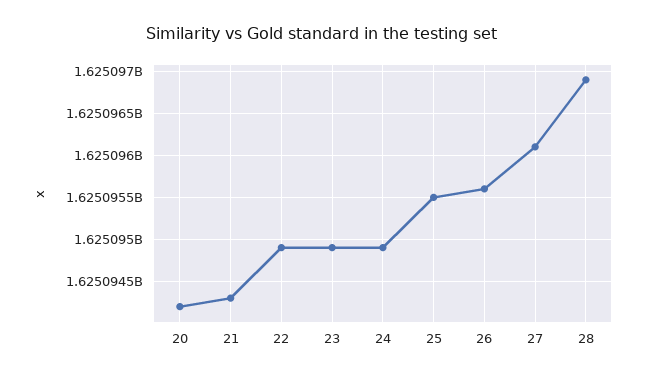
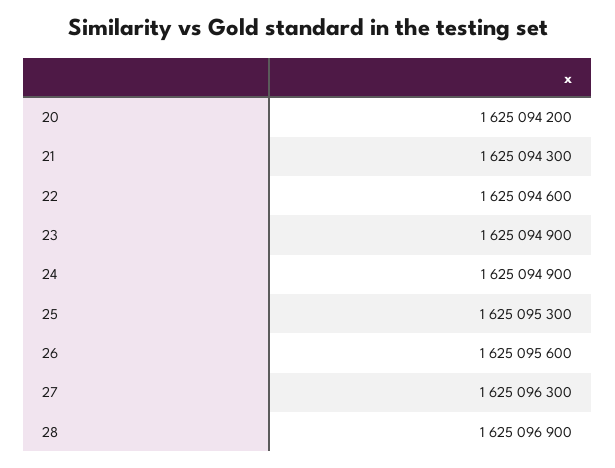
  {
    "20": 1625094200,
    "21": 1625094300,
-   "22": 1625094900,
+   "22": 1625094600,
    "23": 1625094900,
    "24": 1625094900,
-   "25": 1625095500,
+   "25": 1625095300,
    "26": 1625095600,
-   "27": 1625096100,
+   "27": 1625096300,
    "28": 1625096900
  }

